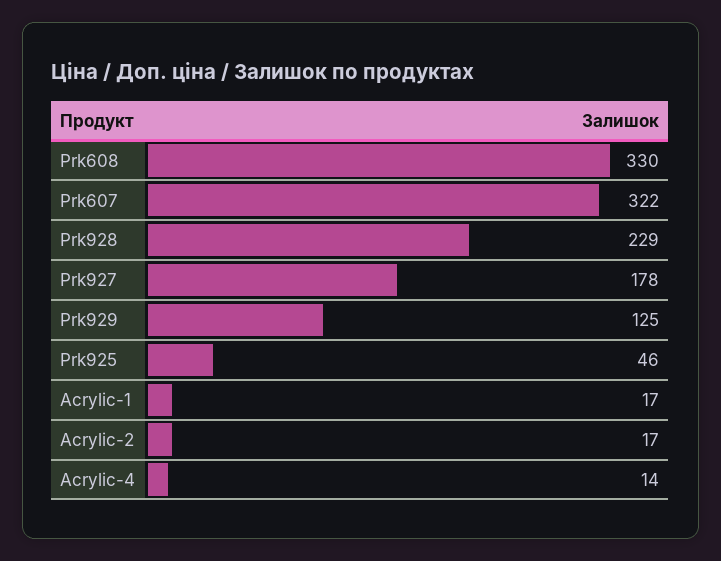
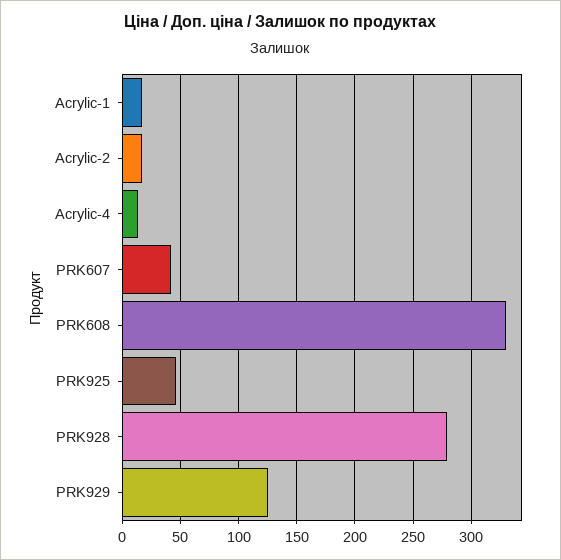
  {
    "Prk608": 330,
-   "Prk607": 322,
+   "Prk607": 40,
-   "Prk928": 229,
+   "Prk928": 280,
-   "Prk927": 178,
    "Prk929": 125,
    "Prk925": 46,
    "Acrylic-1": 17,
    "Acrylic-2": 17,
    "Acrylic-4": 14
  }

